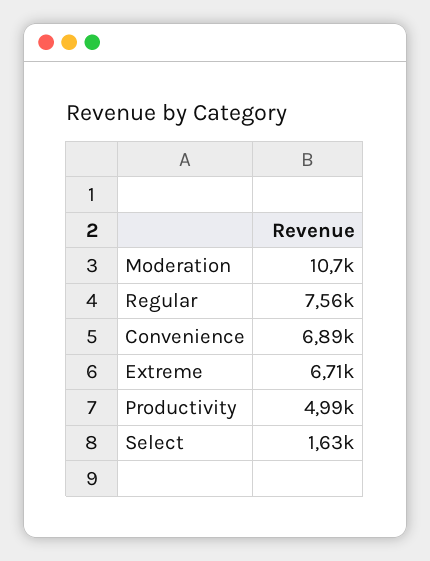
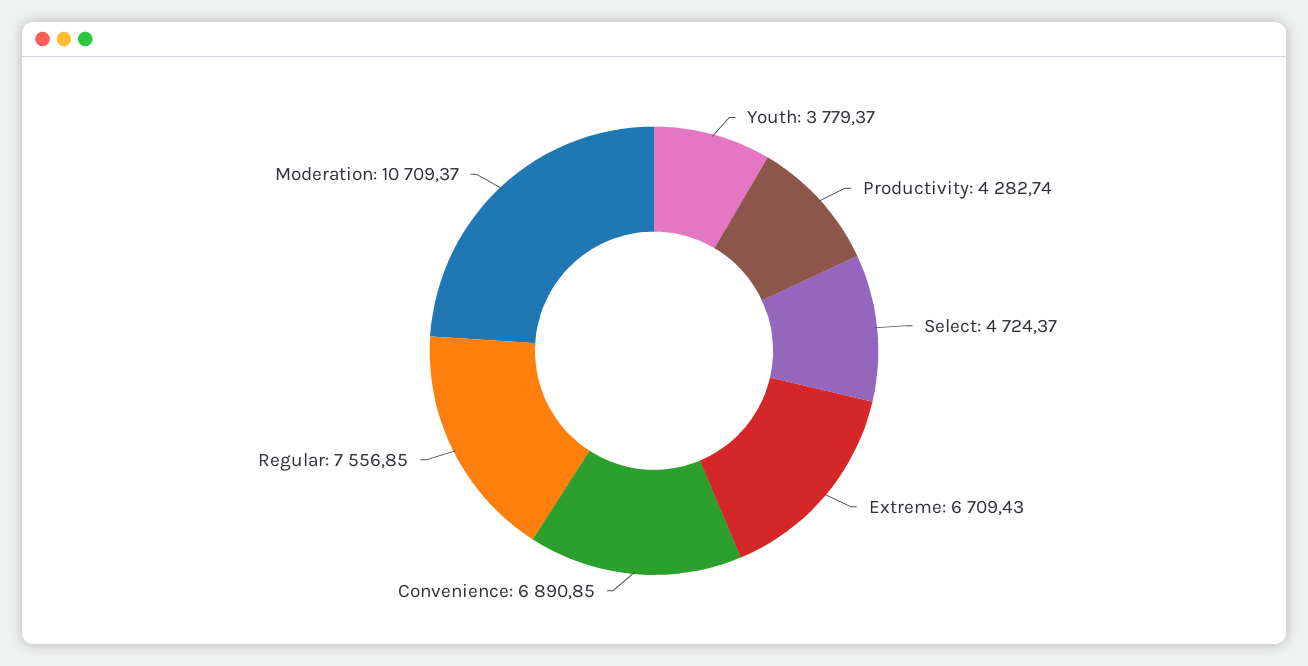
  {
    "Moderation": 10709.37,
    "Regular": 7556.85,
    "Convenience": 6890.85,
    "Extreme": 6709.43,
-   "Productivity": 4990,
+   "Productivity": 4282.74,
-   "Select": 1630
+   "Select": 4724.37,
+   "Youth": 3779.37
  }

